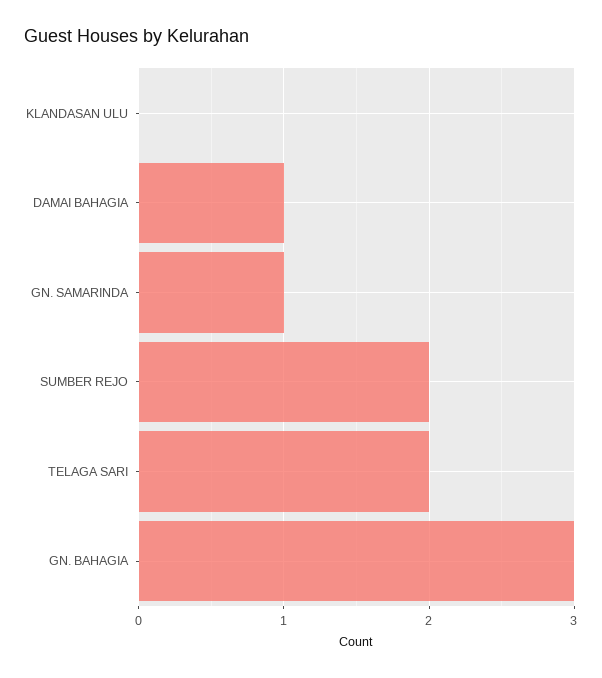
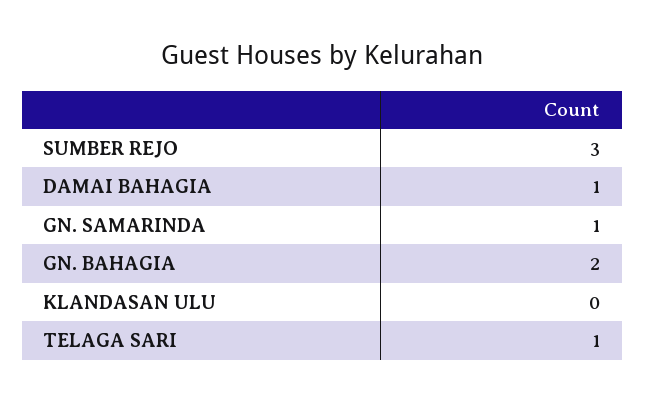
  {
    "KLANDASAN ULU": 0,
    "DAMAI BAHAGIA": 1,
    "GN. SAMARINDA": 1,
-   "SUMBER REJO": 2,
+   "SUMBER REJO": 3,
-   "TELAGA SARI": 2,
+   "TELAGA SARI": 1,
-   "GN. BAHAGIA": 3
+   "GN. BAHAGIA": 2
  }

